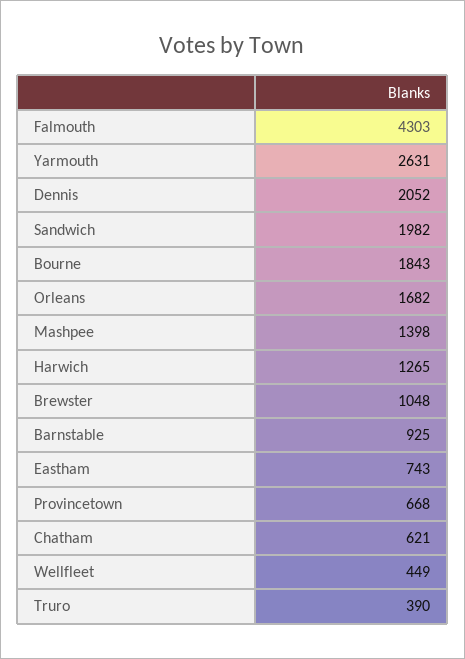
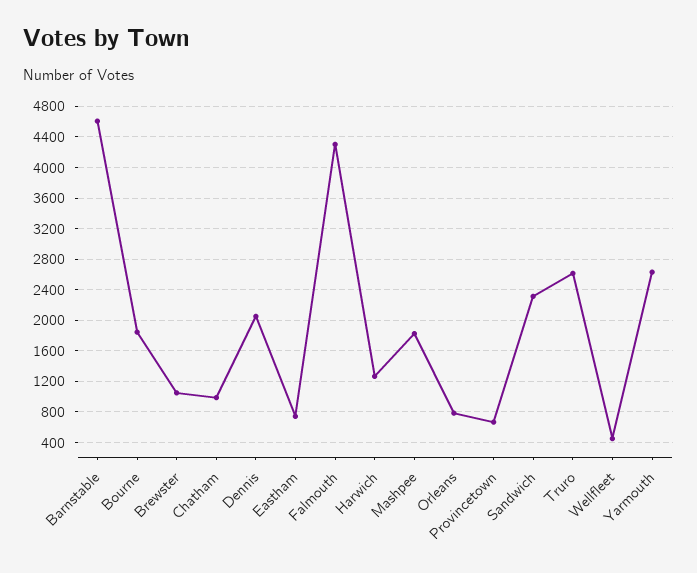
  {
    "Falmouth": 4303,
    "Yarmouth": 2631,
    "Dennis": 2052,
-   "Sandwich": 1982,
+   "Sandwich": 2300,
    "Bourne": 1843,
-   "Orleans": 1682,
+   "Orleans": 800,
-   "Mashpee": 1398,
+   "Mashpee": 1800,
    "Harwich": 1265,
    "Brewster": 1048,
-   "Barnstable": 925,
+   "Barnstable": 4600,
    "Eastham": 743,
    "Provincetown": 668,
-   "Chatham": 621,
+   "Chatham": 1000,
    "Wellfleet": 449,
-   "Truro": 390
+   "Truro": 2600
  }

